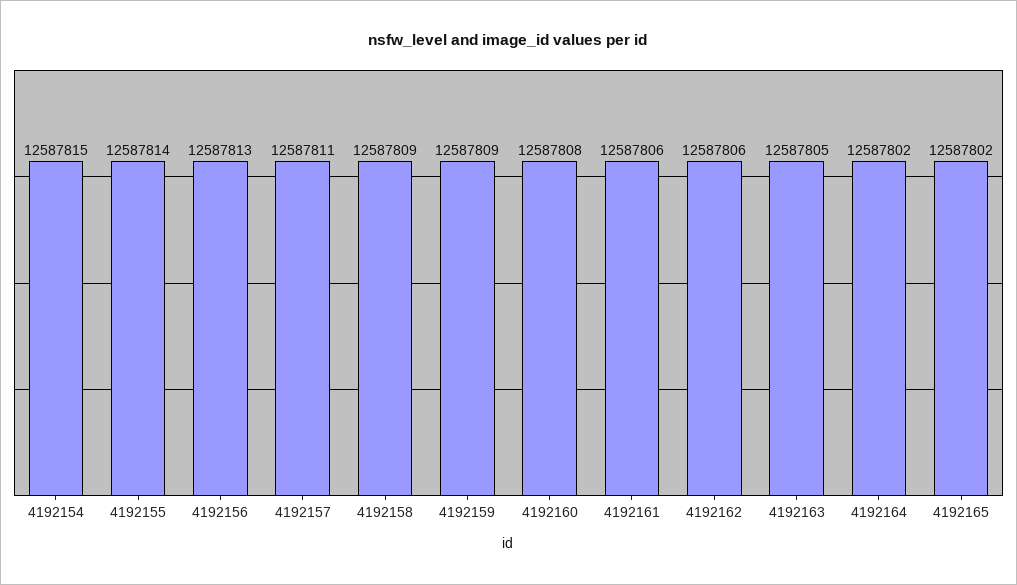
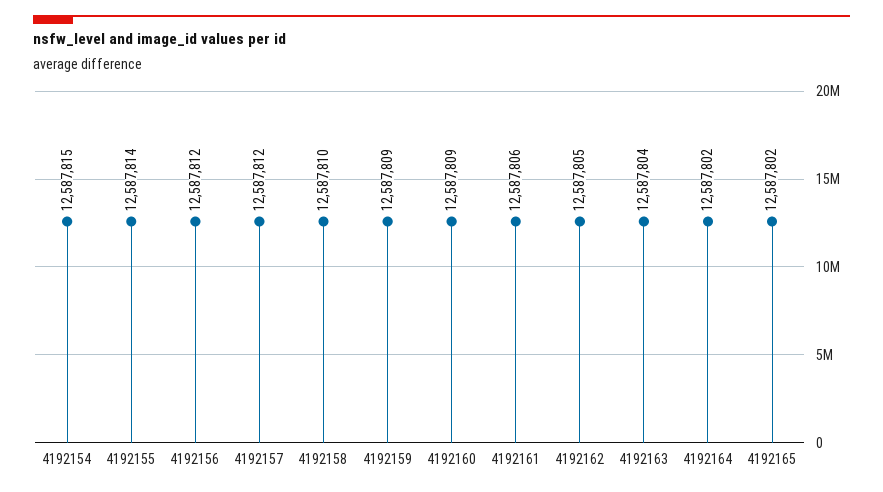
  {
    "4192154": 12587815,
    "4192155": 12587814,
-   "4192156": 12587813,
+   "4192156": 12587812,
-   "4192157": 12587811,
+   "4192157": 12587812,
-   "4192158": 12587809,
+   "4192158": 12587810,
    "4192159": 12587809,
-   "4192160": 12587808,
+   "4192160": 12587809,
    "4192161": 12587806,
-   "4192162": 12587806,
+   "4192162": 12587805,
-   "4192163": 12587805,
+   "4192163": 12587804,
    "4192164": 12587802,
    "4192165": 12587802
  }

